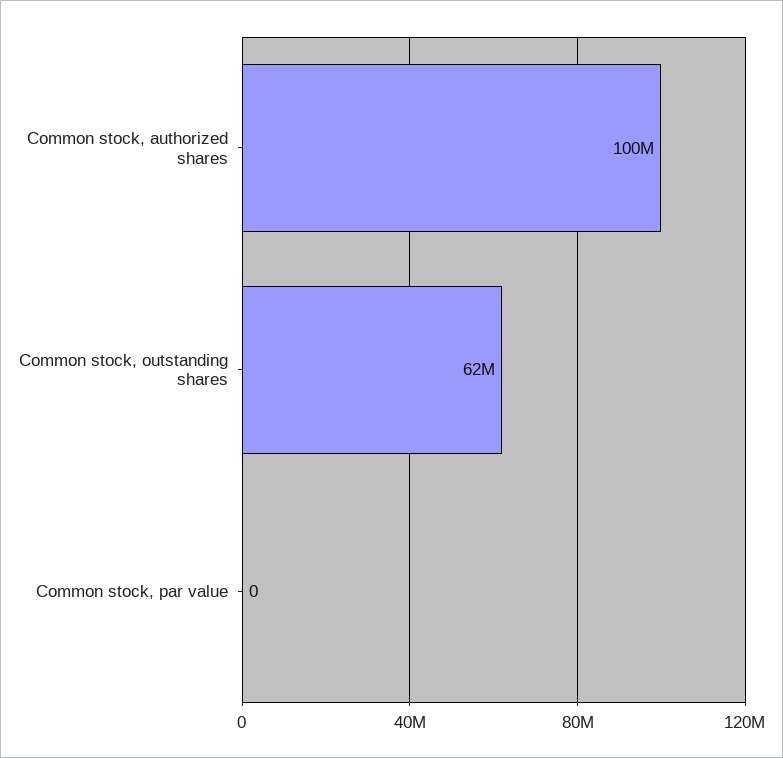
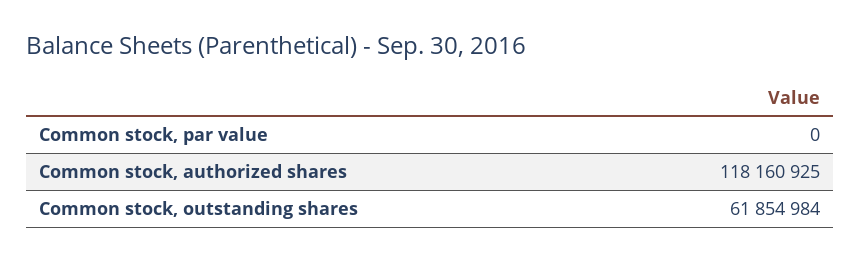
  {
-   "Common stock, authorized shares": 100000000,
+   "Common stock, authorized shares": 118160925,
    "Common stock, outstanding shares": 61854984,
    "Common stock, par value": 0
  }

